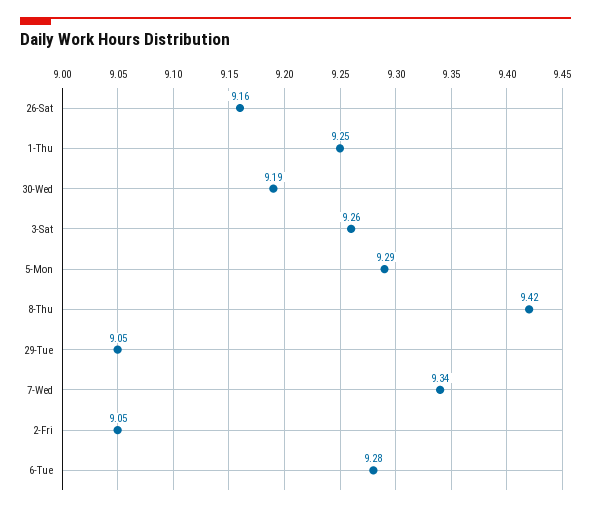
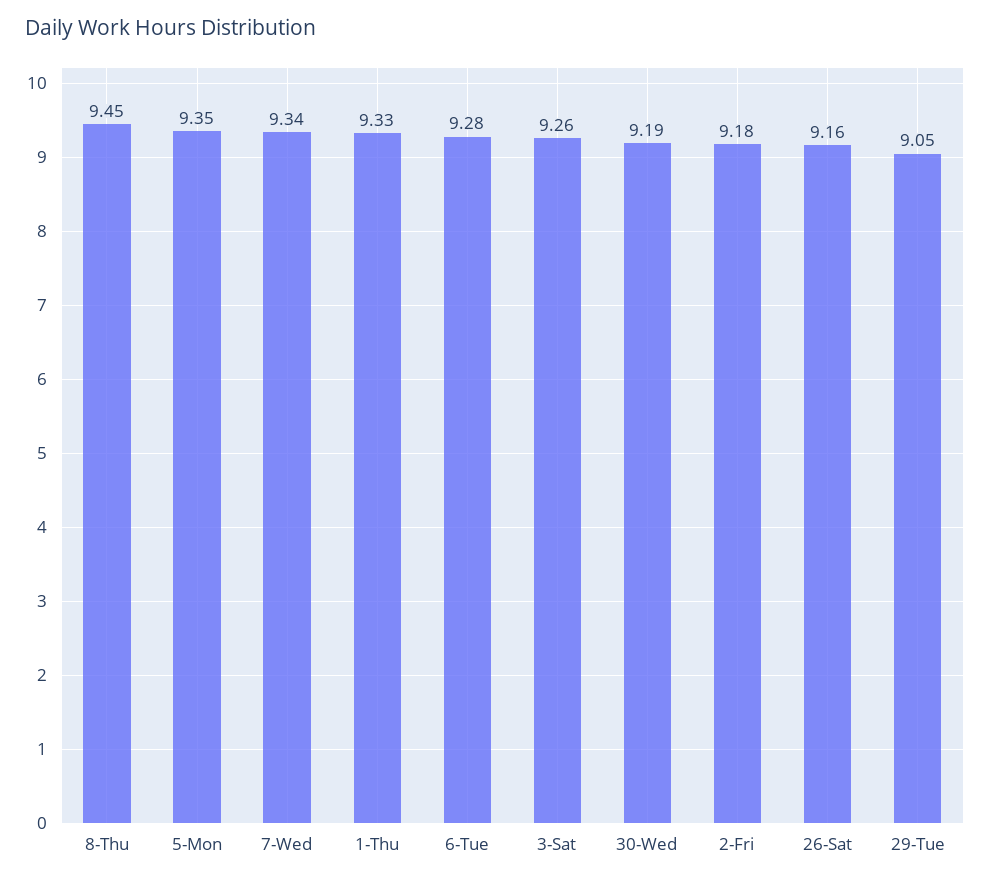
  {
    "26-Sat": 9.16,
-   "1-Thu": 9.25,
+   "1-Thu": 9.33,
    "30-Wed": 9.19,
    "3-Sat": 9.26,
-   "5-Mon": 9.29,
+   "5-Mon": 9.35,
-   "8-Thu": 9.42,
+   "8-Thu": 9.45,
    "29-Tue": 9.05,
    "7-Wed": 9.34,
-   "2-Fri": 9.05,
+   "2-Fri": 9.18,
    "6-Tue": 9.28
  }

